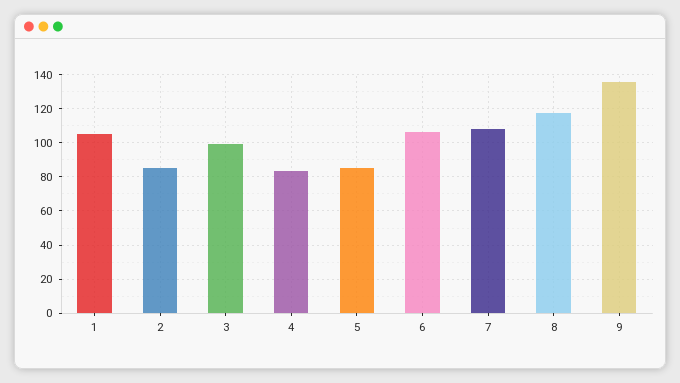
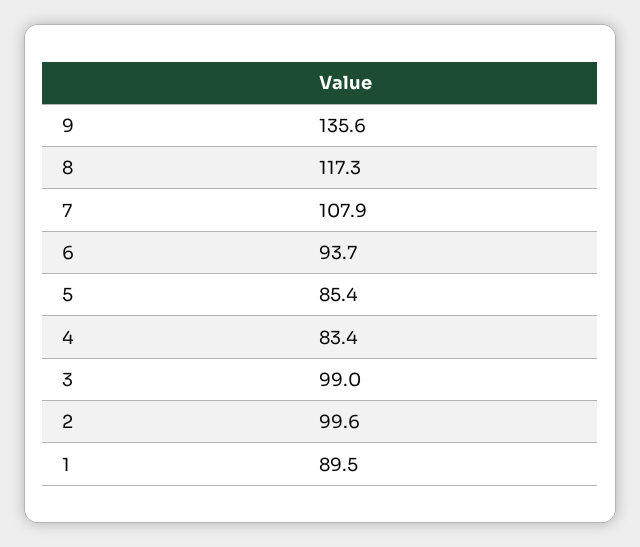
  {
-   "1": 105,
+   "1": 89.5,
-   "2": 85,
+   "2": 99.6,
    "3": 99,
    "4": 83.4,
    "5": 85.4,
-   "6": 105,
+   "6": 93.7,
    "7": 107.9,
    "8": 117.3,
    "9": 135.6
  }

